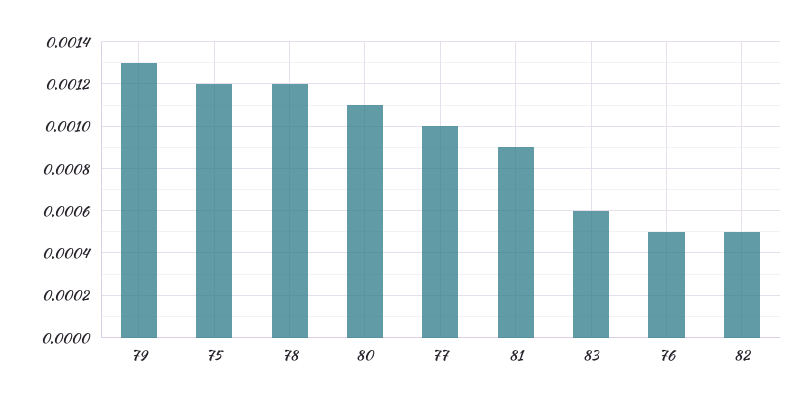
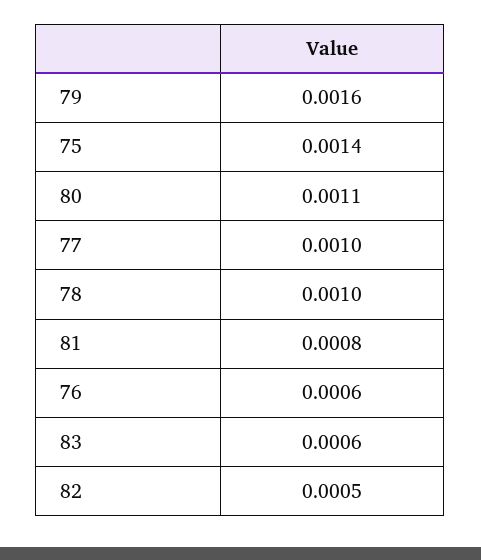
  {
-   "79": 0.0013,
+   "79": 0.0016,
-   "75": 0.0012,
+   "75": 0.0014,
-   "78": 0.0012,
+   "78": 0.001,
    "80": 0.0011,
    "77": 0.001,
-   "81": 0.0009,
+   "81": 0.0008,
    "83": 0.0006,
-   "76": 0.0005,
+   "76": 0.0006,
    "82": 0.0005
  }

